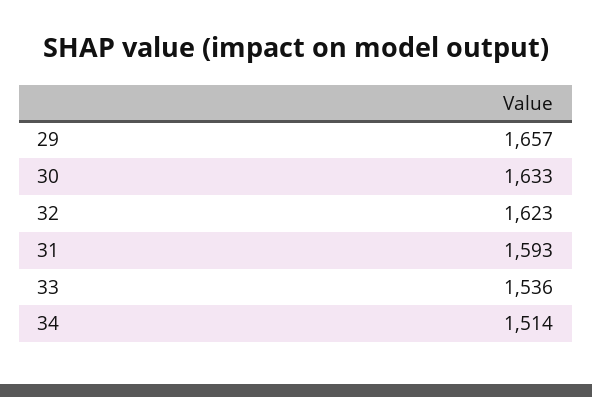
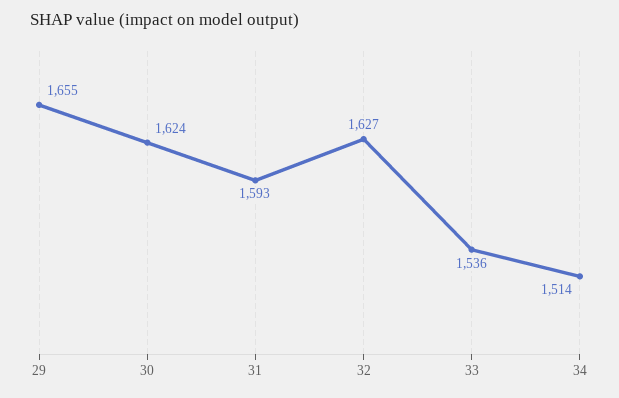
  {
-   "29": 1657,
+   "29": 1655,
-   "30": 1633,
+   "30": 1624,
-   "32": 1623,
+   "32": 1627,
    "31": 1593,
    "33": 1536,
    "34": 1514
  }

